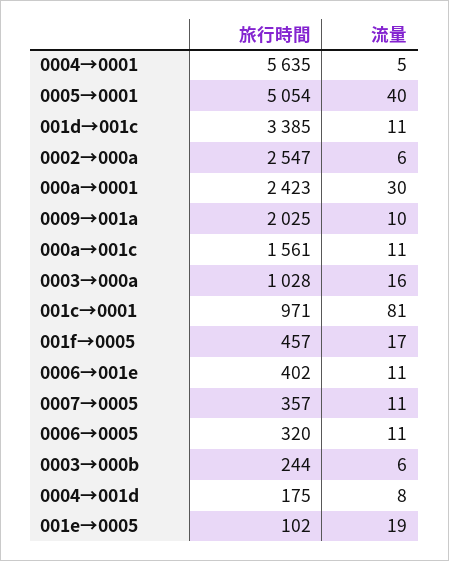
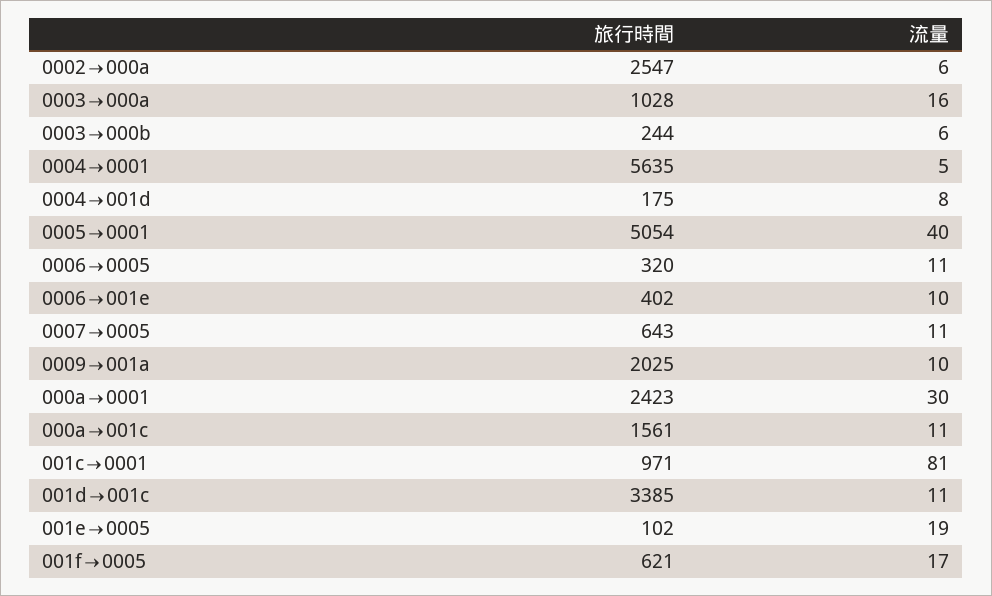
  {
    "旅行時間": {
      "0004→0001": 5635,
      "0005→0001": 5054,
      "001d→001c": 3385,
      "0002→000a": 2547,
      "000a→0001": 2423,
      "0009→001a": 2025,
      "000a→001c": 1561,
      "0003→000a": 1028,
      "001c→0001": 971,
-     "001f→0005": 457,
+     "001f→0005": 621,
      "0006→001e": 402,
-     "0007→0005": 357,
+     "0007→0005": 643,
      "0006→0005": 320,
      "0003→000b": 244,
      "0004→001d": 175,
      "001e→0005": 102
    },
    "流量": {
      "0004→0001": 5,
      "0005→0001": 40,
      "001d→001c": 11,
      "0002→000a": 6,
      "000a→0001": 30,
      "0009→001a": 10,
      "000a→001c": 11,
      "0003→000a": 16,
      "001c→0001": 81,
      "001f→0005": 17,
-     "0006→001e": 11,
+     "0006→001e": 10,
      "0007→0005": 11,
      "0006→0005": 11,
      "0003→000b": 6,
      "0004→001d": 8,
      "001e→0005": 19
    }
  }

